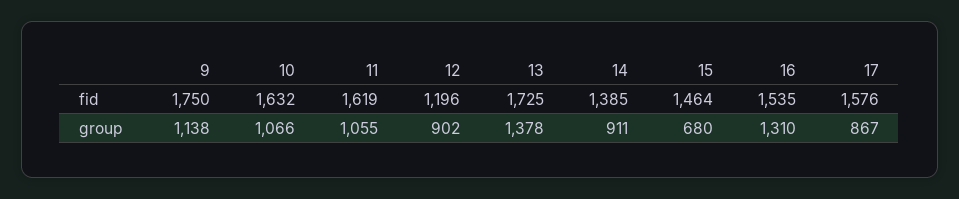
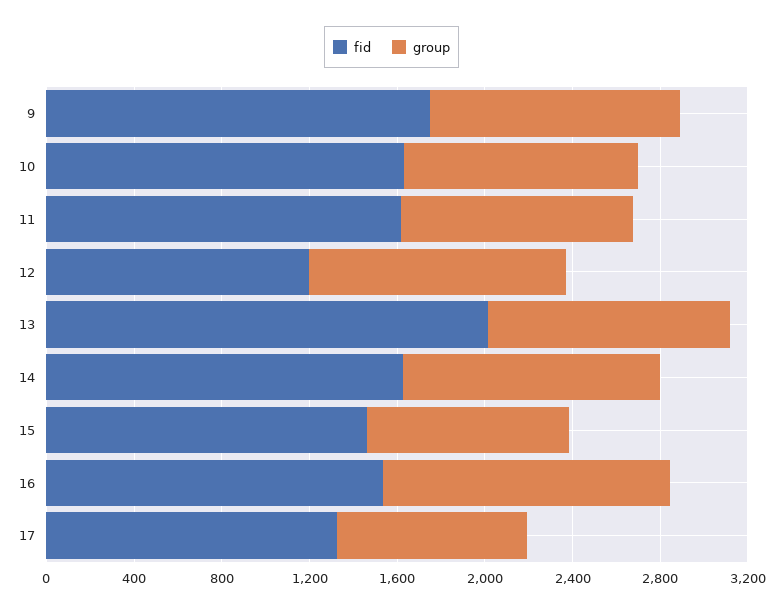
  {
    "fid": {
      "9": 1750,
      "10": 1632,
      "11": 1619,
      "12": 1196,
-     "13": 1725,
+     "13": 2000,
-     "14": 1385,
+     "14": 1600,
      "15": 1464,
      "16": 1535,
-     "17": 1576
+     "17": 1300
    },
    "group": {
      "9": 1138,
      "10": 1066,
      "11": 1055,
-     "12": 902,
+     "12": 1200,
-     "13": 1378,
+     "13": 1100,
-     "14": 911,
+     "14": 1200,
-     "15": 680,
+     "15": 900,
      "16": 1310,
      "17": 867
    }
  }

